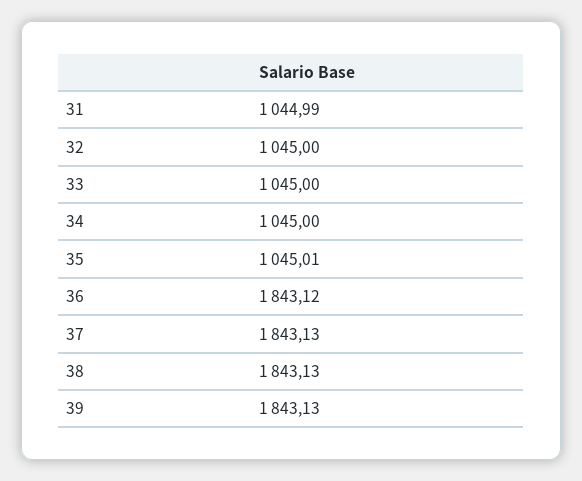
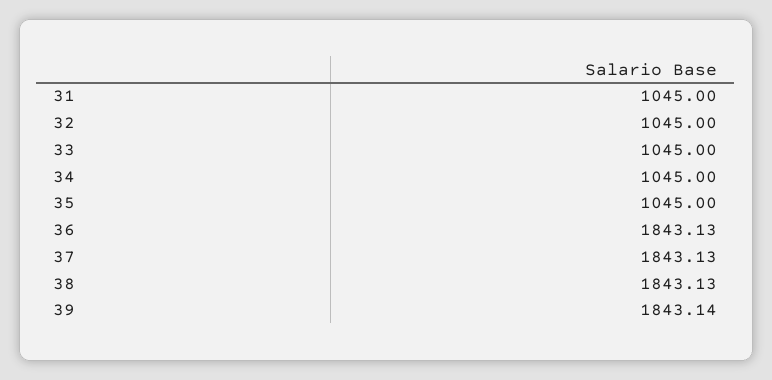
  {
-   "31": 1044.99,
+   "31": 1045,
    "32": 1045,
    "33": 1045,
    "34": 1045,
-   "35": 1045.01,
+   "35": 1045,
-   "36": 1843.12,
+   "36": 1843.13,
    "37": 1843.13,
    "38": 1843.13,
-   "39": 1843.13
+   "39": 1843.14
  }

